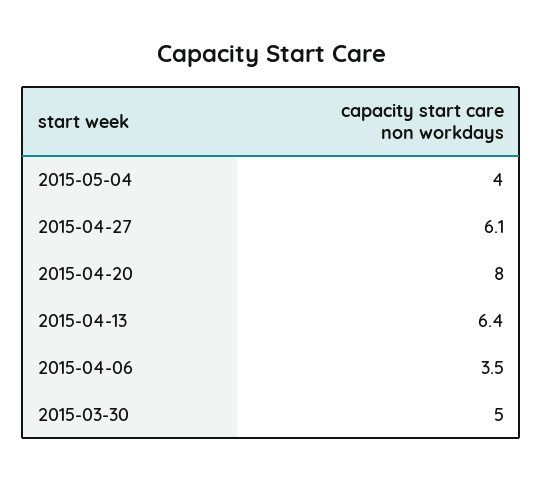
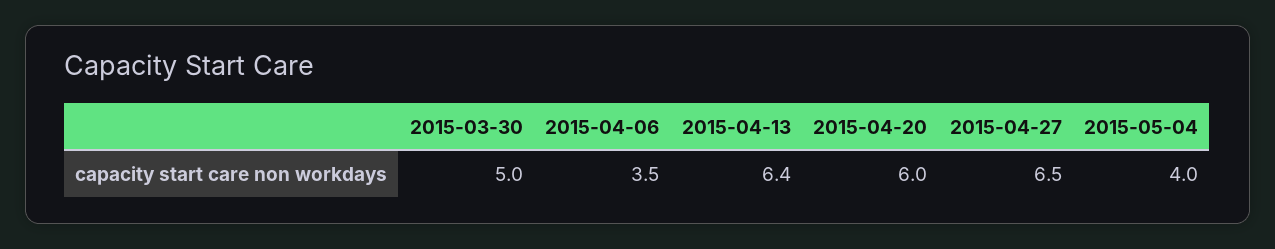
  {
    "2015-05-04": 4,
-   "2015-04-27": 6.1,
+   "2015-04-27": 6.5,
-   "2015-04-20": 8,
+   "2015-04-20": 6,
    "2015-04-13": 6.4,
    "2015-04-06": 3.5,
    "2015-03-30": 5
  }

